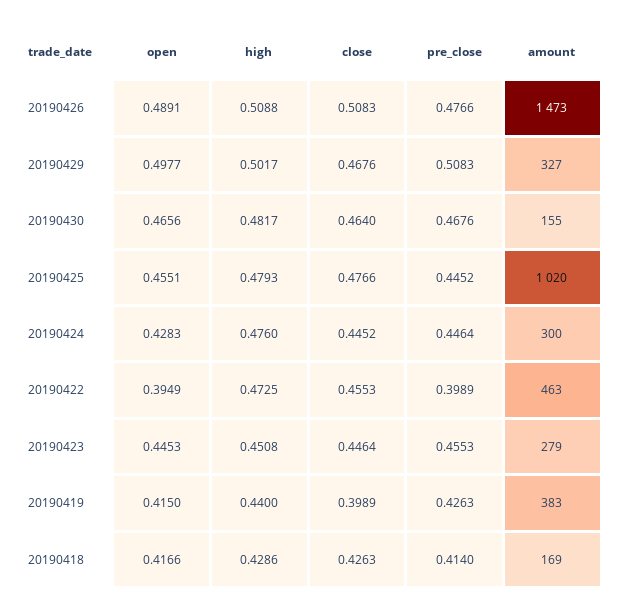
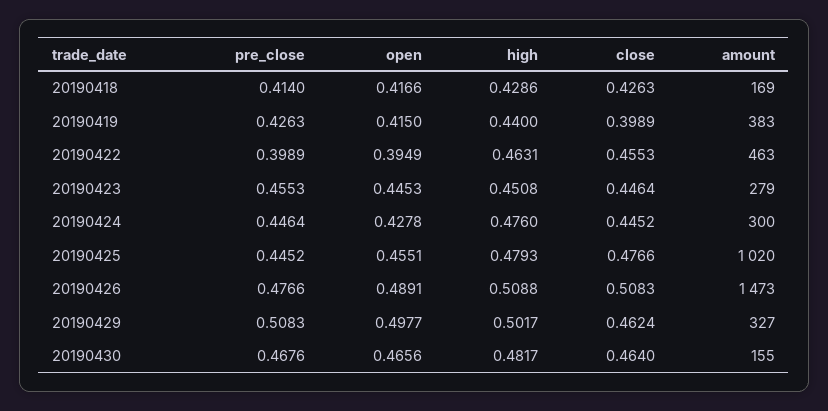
  {
    "open": {
      "20190426": 0.4891,
      "20190429": 0.4977,
      "20190430": 0.4656,
      "20190425": 0.4551,
-     "20190424": 0.4283,
+     "20190424": 0.4278,
      "20190422": 0.3949,
      "20190423": 0.4453,
      "20190419": 0.415,
      "20190418": 0.4166
    },
    "high": {
      "20190426": 0.5088,
      "20190429": 0.5017,
      "20190430": 0.4817,
      "20190425": 0.4793,
      "20190424": 0.476,
-     "20190422": 0.4725,
+     "20190422": 0.4631,
      "20190423": 0.4508,
      "20190419": 0.44,
      "20190418": 0.4286
    },
    "close": {
      "20190426": 0.5083,
-     "20190429": 0.4676,
+     "20190429": 0.4624,
      "20190430": 0.464,
      "20190425": 0.4766,
      "20190424": 0.4452,
      "20190422": 0.4553,
      "20190423": 0.4464,
      "20190419": 0.3989,
      "20190418": 0.4263
    },
    "pre_close": {
      "20190426": 0.4766,
      "20190429": 0.5083,
      "20190430": 0.4676,
      "20190425": 0.4452,
      "20190424": 0.4464,
      "20190422": 0.3989,
      "20190423": 0.4553,
      "20190419": 0.4263,
      "20190418": 0.414
    },
    "amount": {
      "20190426": 1473,
      "20190429": 327,
      "20190430": 155,
      "20190425": 1020,
      "20190424": 300,
      "20190422": 463,
      "20190423": 279,
      "20190419": 383,
      "20190418": 169
    }
  }

